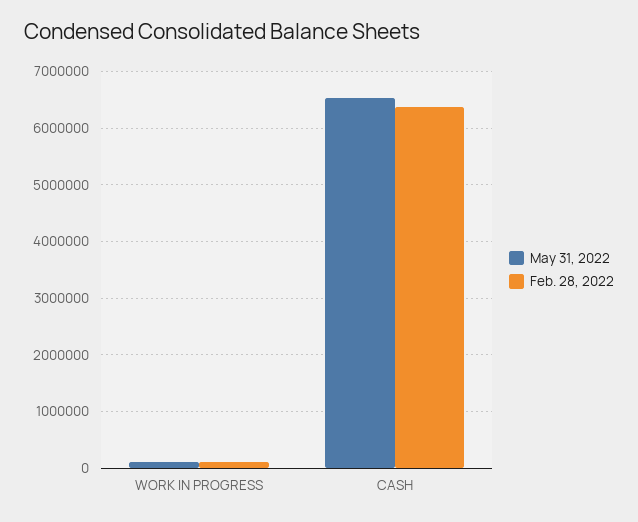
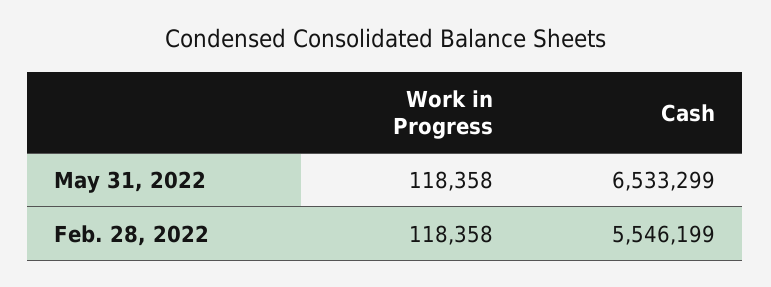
  {
    "May 31, 2022": {
      "WORK IN PROGRESS": 118358,
      "CASH": 6533299
    },
    "Feb. 28, 2022": {
      "WORK IN PROGRESS": 118358,
-     "CASH": 6400000
+     "CASH": 5546199
    }
  }

